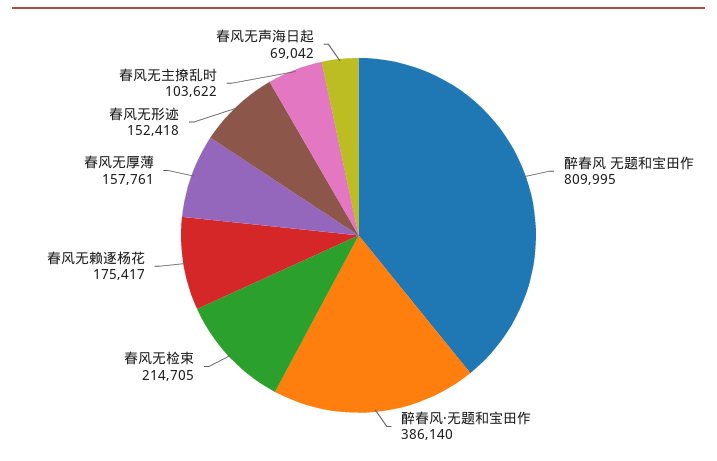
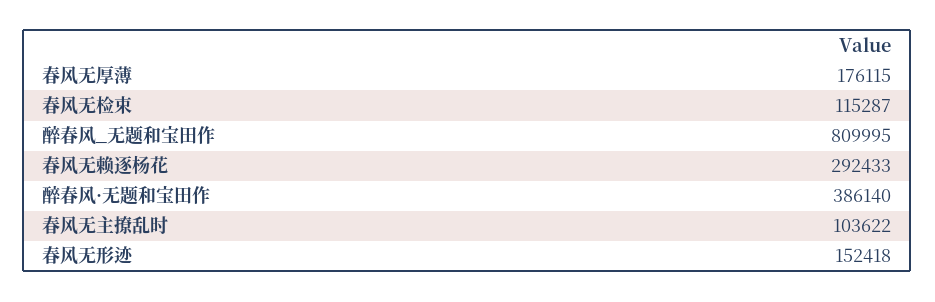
  {
    "醉春风 无题和宝田作": 809995,
    "醉春风·无题和宝田作": 386140,
-   "春风无检束": 214705,
+   "春风无检束": 115287,
-   "春风无赖逐杨花": 175417,
+   "春风无赖逐杨花": 292433,
-   "春风无厚薄": 157761,
+   "春风无厚薄": 176115,
    "春风无形迹": 152418,
-   "春风无主撩乱时": 103622,
+   "春风无主撩乱时": 103622
-   "春风无声海日起": 69042
  }

